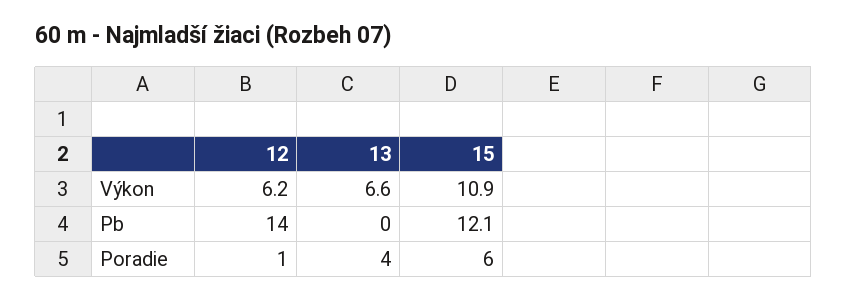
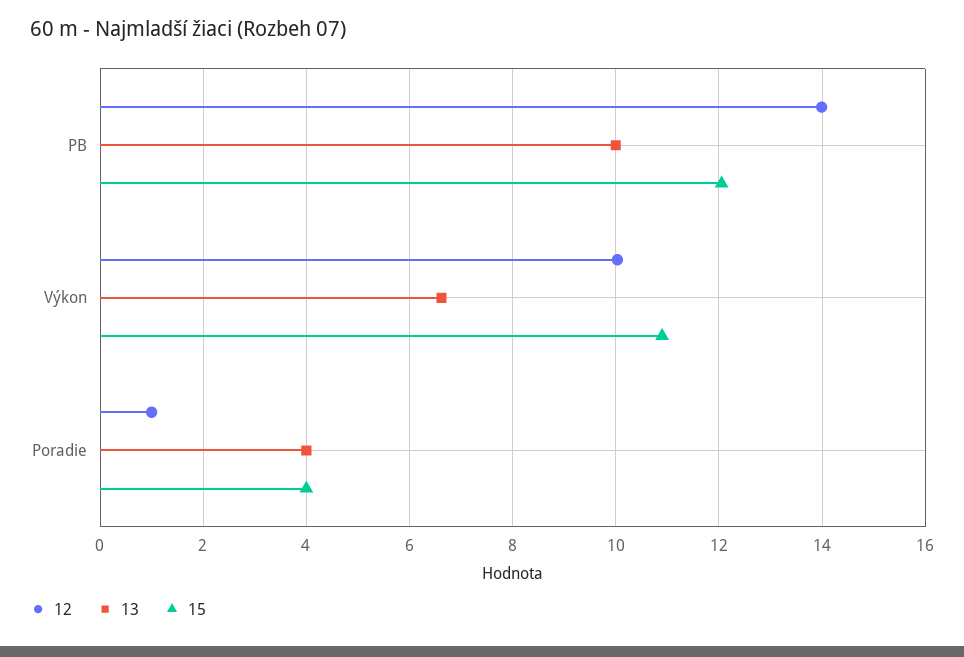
  {
    "12": {
-     "Výkon": 6.2,
+     "Výkon": 10,
      "Pb": 14,
      "Poradie": 1
    },
    "13": {
      "Výkon": 6.6,
-     "Pb": 0,
+     "Pb": 10,
      "Poradie": 4
    },
    "15": {
      "Výkon": 10.9,
      "Pb": 12.1,
-     "Poradie": 6
+     "Poradie": 4
    }
  }

